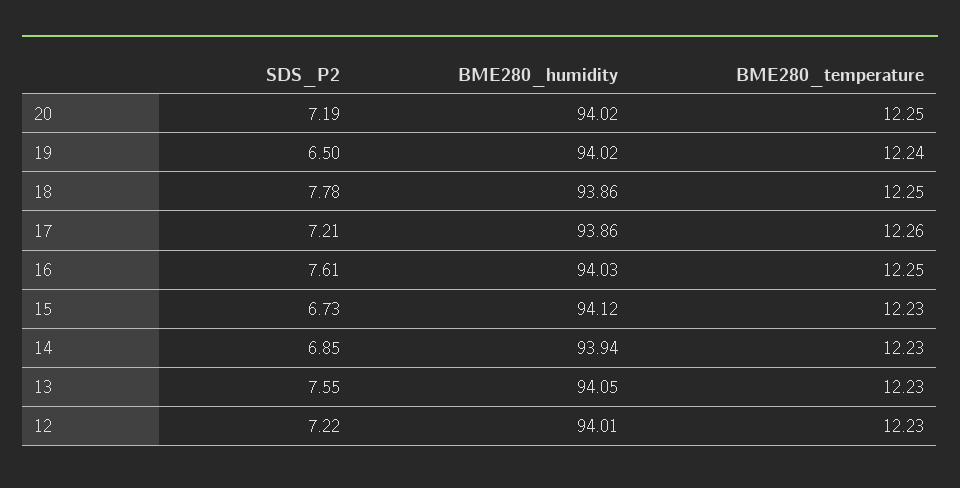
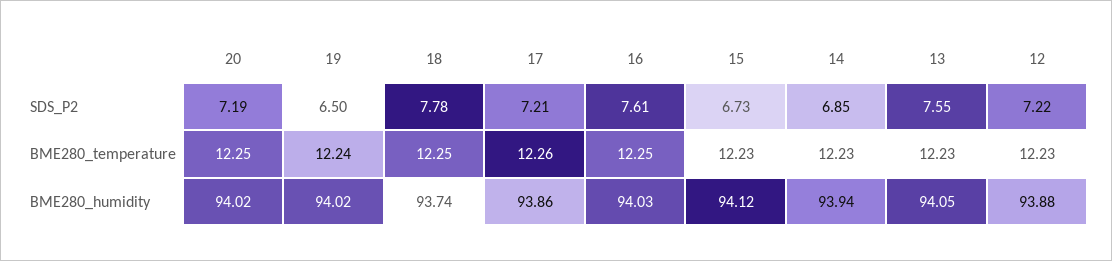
  {
    "SDS_P2": {
      "20": 7.19,
      "19": 6.5,
      "18": 7.78,
      "17": 7.21,
      "16": 7.61,
      "15": 6.73,
      "14": 6.85,
      "13": 7.55,
      "12": 7.22
    },
    "BME280_humidity": {
      "20": 94.02,
      "19": 94.02,
-     "18": 93.86,
+     "18": 93.74,
      "17": 93.86,
      "16": 94.03,
      "15": 94.12,
      "14": 93.94,
      "13": 94.05,
-     "12": 94.01
+     "12": 93.88
    },
    "BME280_temperature": {
      "20": 12.25,
      "19": 12.24,
      "18": 12.25,
      "17": 12.26,
      "16": 12.25,
      "15": 12.23,
      "14": 12.23,
      "13": 12.23,
      "12": 12.23
    }
  }

